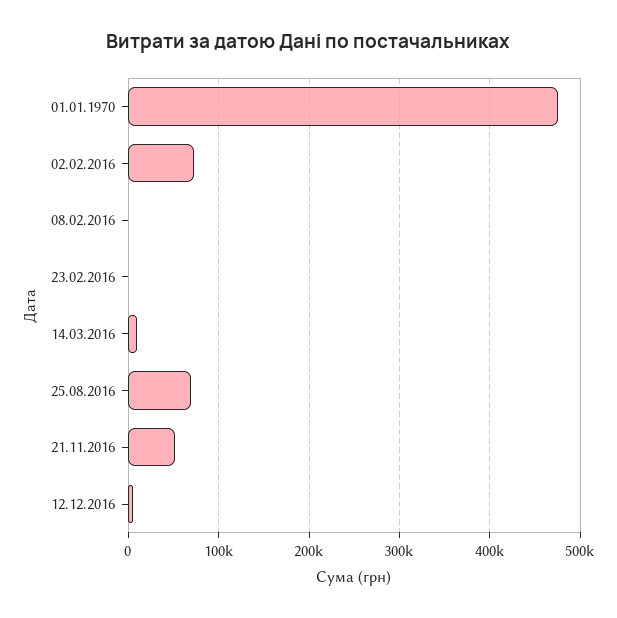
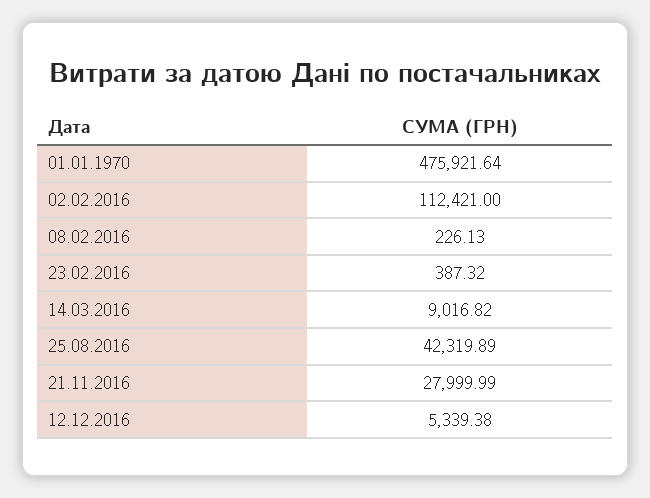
  {
    "01.01.1970": 475921.64,
-   "02.02.2016": 70000,
+   "02.02.2016": 112421,
    "08.02.2016": 226.13,
    "23.02.2016": 387.32,
    "14.03.2016": 9016.82,
-   "25.08.2016": 70000,
+   "25.08.2016": 42319.89,
-   "21.11.2016": 50000,
+   "21.11.2016": 27999.99,
    "12.12.2016": 5339.38
  }

